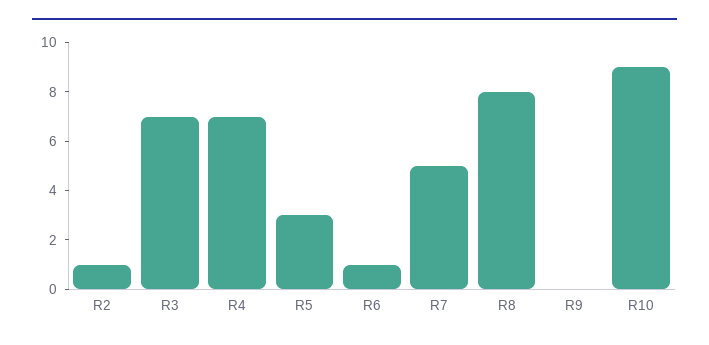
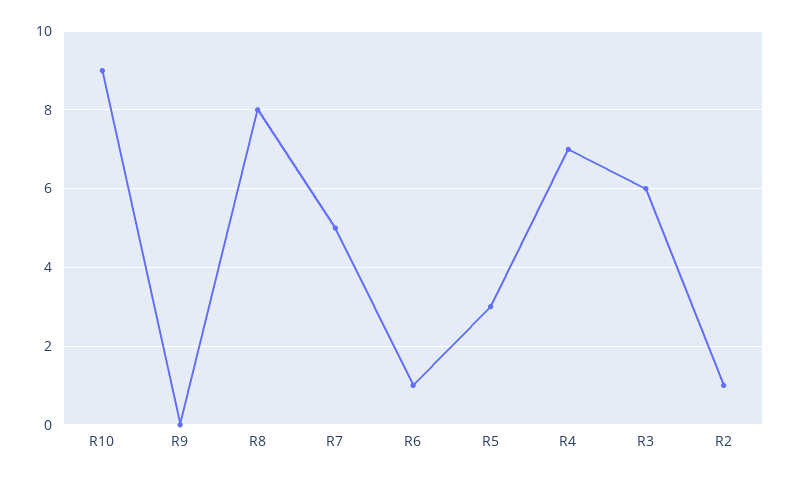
  {
    "R2": 1,
-   "R3": 7,
+   "R3": 6,
    "R4": 7,
    "R5": 3,
    "R6": 1,
    "R7": 5,
    "R8": 8,
    "R9": 0,
    "R10": 9
  }

